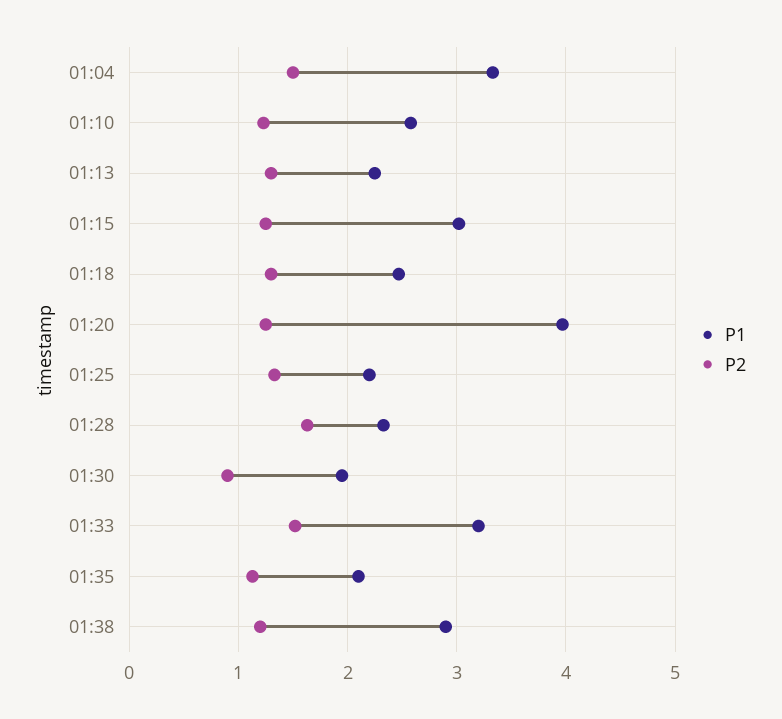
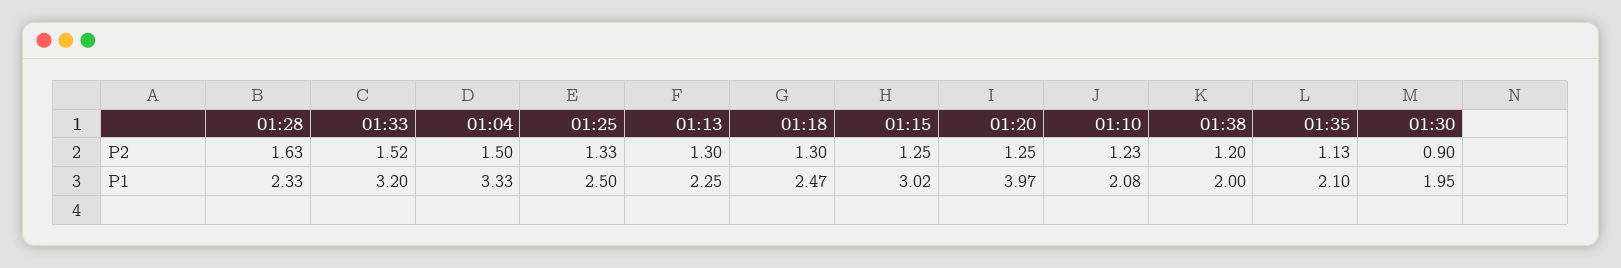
  {
    "P1": {
      "01:04": 3.33,
-     "01:10": 2.6,
+     "01:10": 2.08,
      "01:13": 2.25,
      "01:15": 3.02,
      "01:18": 2.47,
      "01:20": 3.97,
-     "01:25": 2.2,
+     "01:25": 2.5,
      "01:28": 2.33,
      "01:30": 1.95,
      "01:33": 3.2,
      "01:35": 2.1,
-     "01:38": 2.9
+     "01:38": 2
    },
    "P2": {
      "01:04": 1.5,
      "01:10": 1.23,
      "01:13": 1.3,
      "01:15": 1.25,
      "01:18": 1.3,
      "01:20": 1.25,
      "01:25": 1.33,
      "01:28": 1.63,
      "01:30": 0.9,
      "01:33": 1.52,
      "01:35": 1.13,
      "01:38": 1.2
    }
  }

